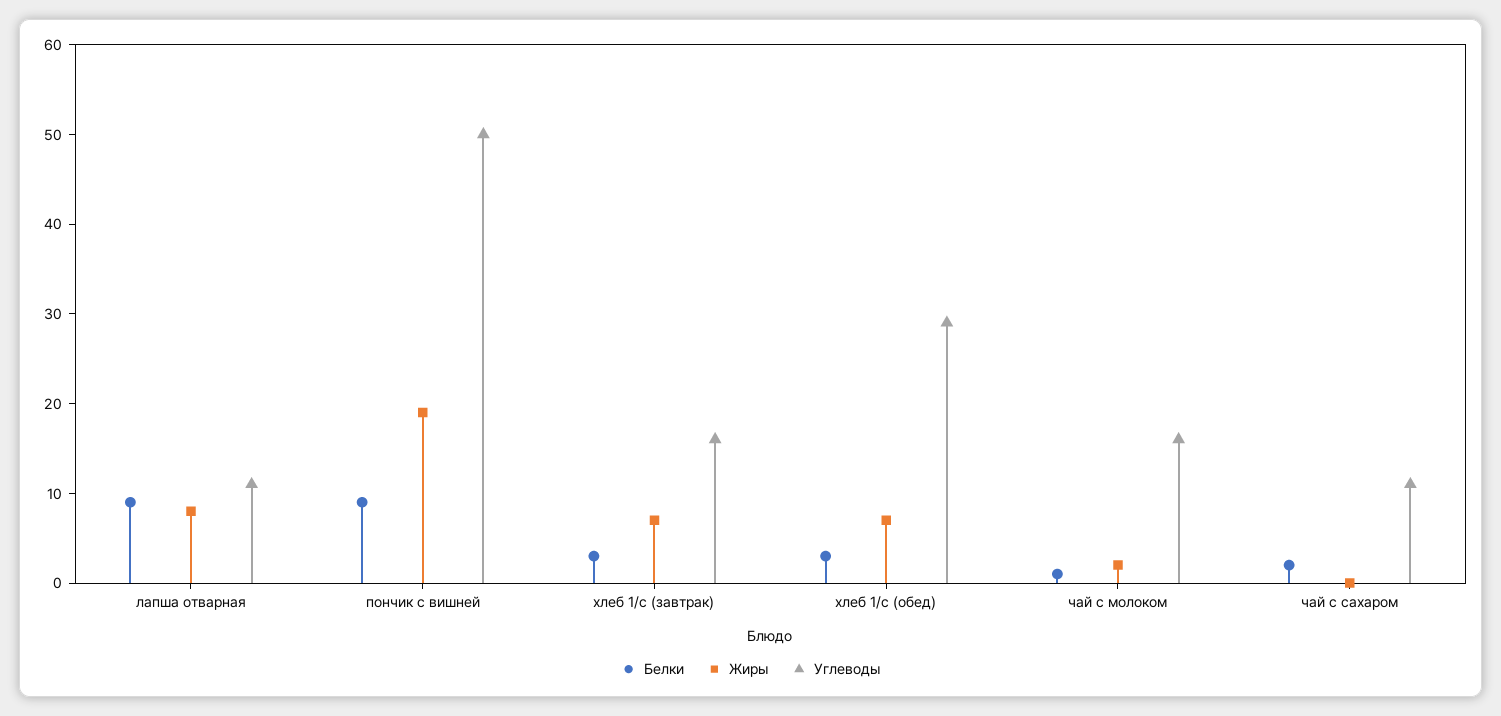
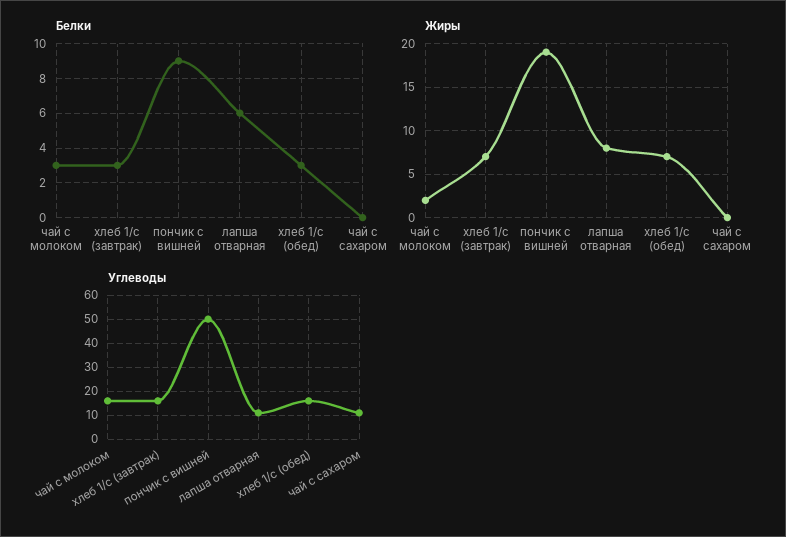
  {
    "Белки": {
-     "лапша отварная": 9,
+     "лапша отварная": 6,
      "пончик с вишней": 9,
      "хлеб 1/с (завтрак)": 3,
      "хлеб 1/с (обед)": 3,
-     "чай с молоком": 1,
+     "чай с молоком": 3,
-     "чай с сахаром": 2
+     "чай с сахаром": 0
    },
    "Жиры": {
      "лапша отварная": 8,
      "пончик с вишней": 19,
      "хлеб 1/с (завтрак)": 7,
      "хлеб 1/с (обед)": 7,
      "чай с молоком": 2,
      "чай с сахаром": 0
    },
    "Углеводы": {
      "лапша отварная": 11,
      "пончик с вишней": 50,
      "хлеб 1/с (завтрак)": 16,
-     "хлеб 1/с (обед)": 29,
+     "хлеб 1/с (обед)": 15,
      "чай с молоком": 16,
      "чай с сахаром": 11
    }
  }

